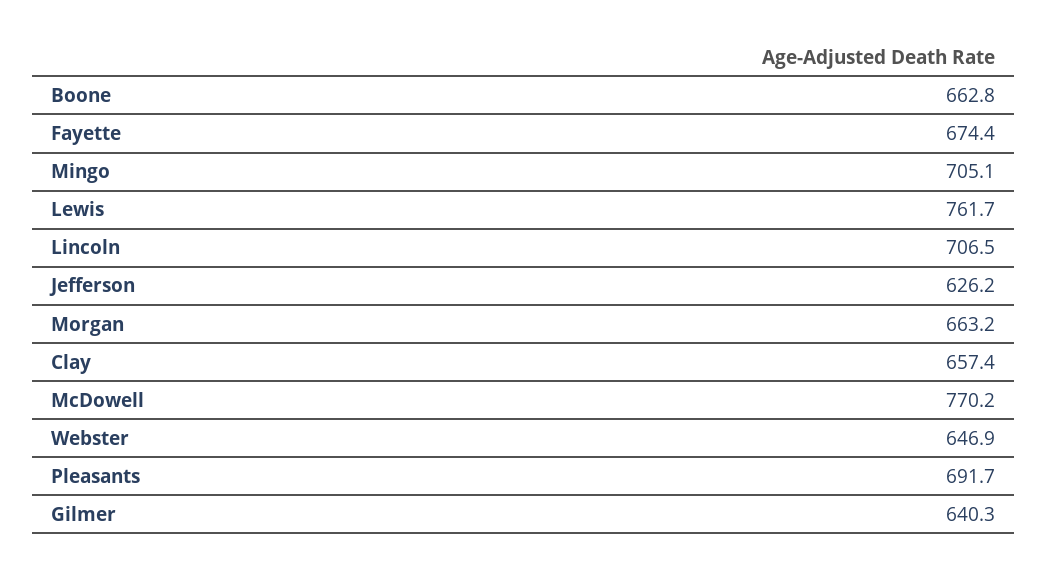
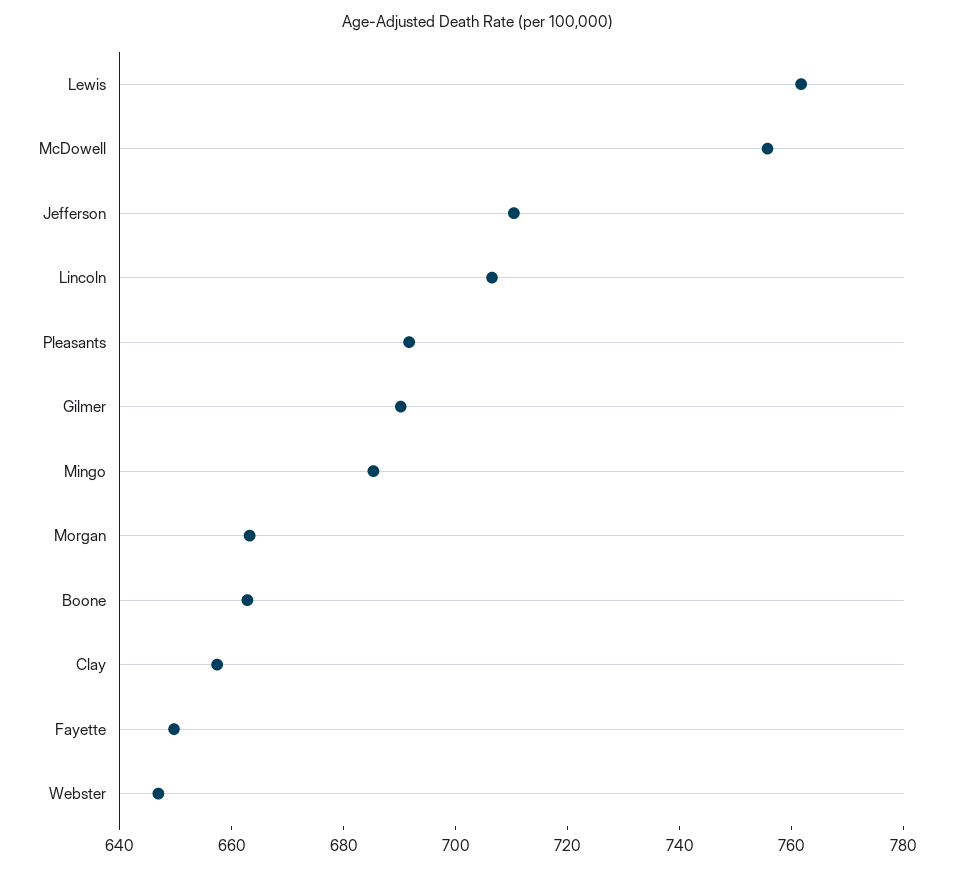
  {
    "Boone": 662.8,
-   "Fayette": 674.4,
+   "Fayette": 650,
-   "Mingo": 705.1,
+   "Mingo": 685,
    "Lewis": 761.7,
    "Lincoln": 706.5,
-   "Jefferson": 626.2,
+   "Jefferson": 710,
    "Morgan": 663.2,
    "Clay": 657.4,
-   "McDowell": 770.2,
+   "McDowell": 755,
    "Webster": 646.9,
    "Pleasants": 691.7,
-   "Gilmer": 640.3
+   "Gilmer": 690
  }

